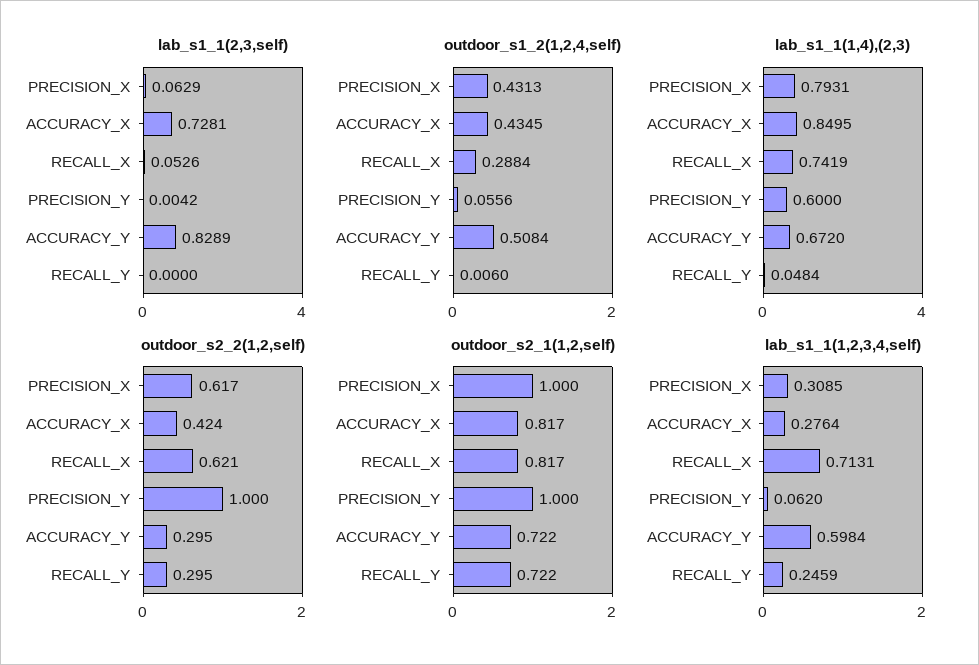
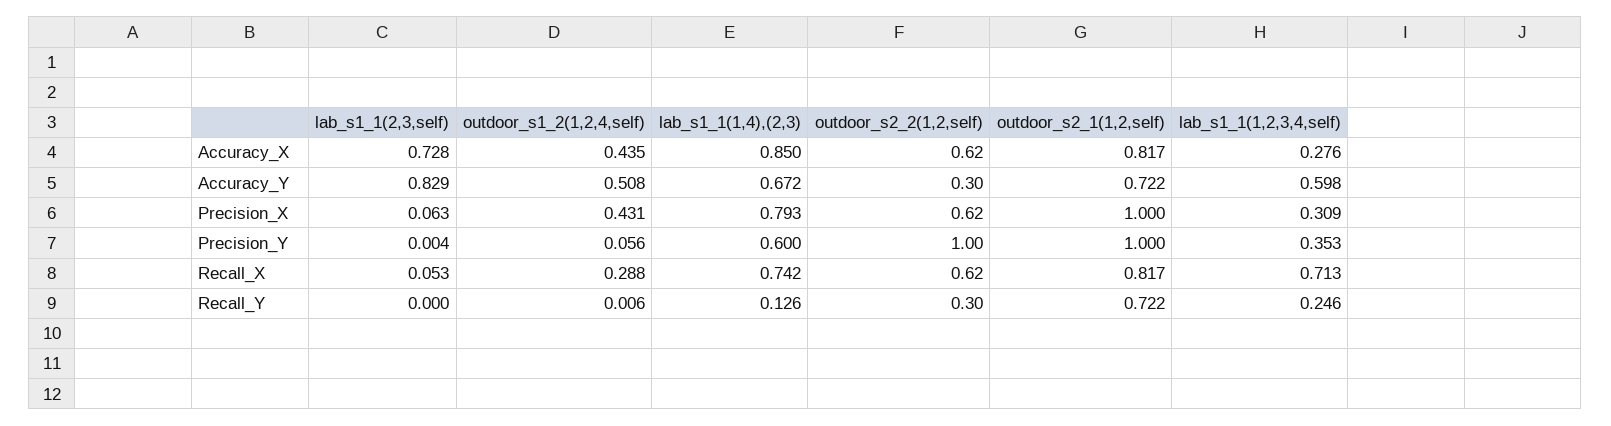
  {
    "lab_s1_1(2,3,self)": {
      "PRECISION_X": 0.0629,
      "ACCURACY_X": 0.7281,
      "RECALL_X": 0.0526,
      "PRECISION_Y": 0.0042,
      "ACCURACY_Y": 0.8289,
      "RECALL_Y": 0
    },
    "outdoor_s1_2(1,2,4,self)": {
      "PRECISION_X": 0.4313,
      "ACCURACY_X": 0.4345,
      "RECALL_X": 0.2884,
      "PRECISION_Y": 0.0556,
      "ACCURACY_Y": 0.5084,
      "RECALL_Y": 0.006
    },
    "lab_s1_1(1,4),(2,3)": {
      "PRECISION_X": 0.7931,
      "ACCURACY_X": 0.8495,
      "RECALL_X": 0.7419,
      "PRECISION_Y": 0.6,
      "ACCURACY_Y": 0.672,
-     "RECALL_Y": 0.0484
+     "RECALL_Y": 0.126
    },
    "outdoor_s2_2(1,2,self)": {
      "PRECISION_X": 0.617,
-     "ACCURACY_X": 0.424,
+     "ACCURACY_X": 0.62,
      "RECALL_X": 0.621,
      "PRECISION_Y": 1,
      "ACCURACY_Y": 0.295,
      "RECALL_Y": 0.295
    },
    "outdoor_s2_1(1,2,self)": {
      "PRECISION_X": 1,
      "ACCURACY_X": 0.817,
      "RECALL_X": 0.817,
      "PRECISION_Y": 1,
      "ACCURACY_Y": 0.722,
      "RECALL_Y": 0.722
    },
    "lab_s1_1(1,2,3,4,self)": {
      "PRECISION_X": 0.3085,
      "ACCURACY_X": 0.2764,
      "RECALL_X": 0.7131,
-     "PRECISION_Y": 0.062,
+     "PRECISION_Y": 0.353,
      "ACCURACY_Y": 0.5984,
      "RECALL_Y": 0.2459
    }
  }

